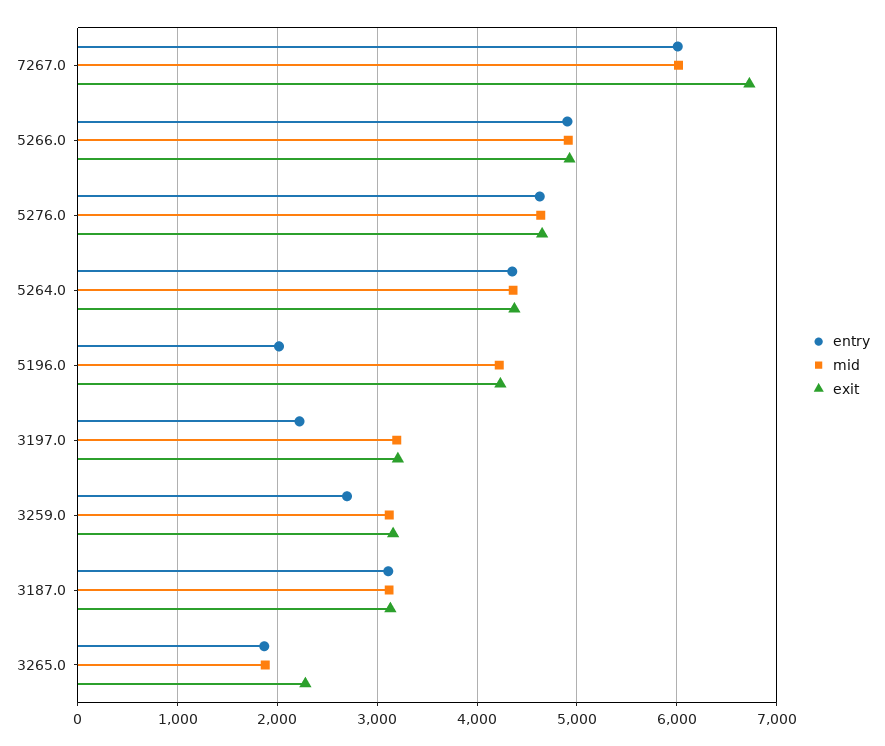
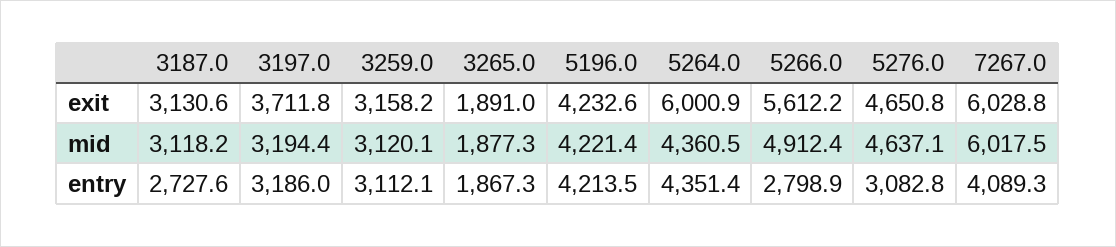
  {
    "entry": {
-     "7267.0": 6000,
+     "7267.0": 4089.3,
-     "5266.0": 4900,
+     "5266.0": 2798.9,
-     "5276.0": 4600,
+     "5276.0": 3082.8,
      "5264.0": 4351.4,
-     "5196.0": 2000,
+     "5196.0": 4213.5,
-     "3197.0": 2200,
+     "3197.0": 3186,
-     "3259.0": 2700,
+     "3259.0": 3112.1,
-     "3187.0": 3100,
+     "3187.0": 2727.6,
      "3265.0": 1867.3
    },
    "mid": {
      "7267.0": 6017.5,
      "5266.0": 4912.4,
      "5276.0": 4637.1,
      "5264.0": 4360.5,
      "5196.0": 4221.4,
      "3197.0": 3194.4,
      "3259.0": 3120.1,
      "3187.0": 3118.2,
      "3265.0": 1877.3
    },
    "exit": {
-     "7267.0": 6700,
+     "7267.0": 6028.8,
-     "5266.0": 4900,
+     "5266.0": 5612.2,
      "5276.0": 4650.8,
-     "5264.0": 4400,
+     "5264.0": 6000.9,
      "5196.0": 4232.6,
-     "3197.0": 3200,
+     "3197.0": 3711.8,
      "3259.0": 3158.2,
      "3187.0": 3130.6,
-     "3265.0": 2300
+     "3265.0": 1891
    }
  }

